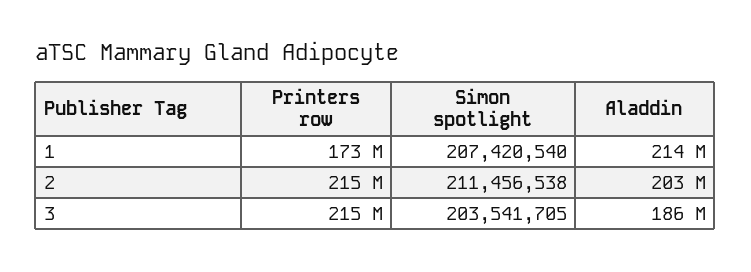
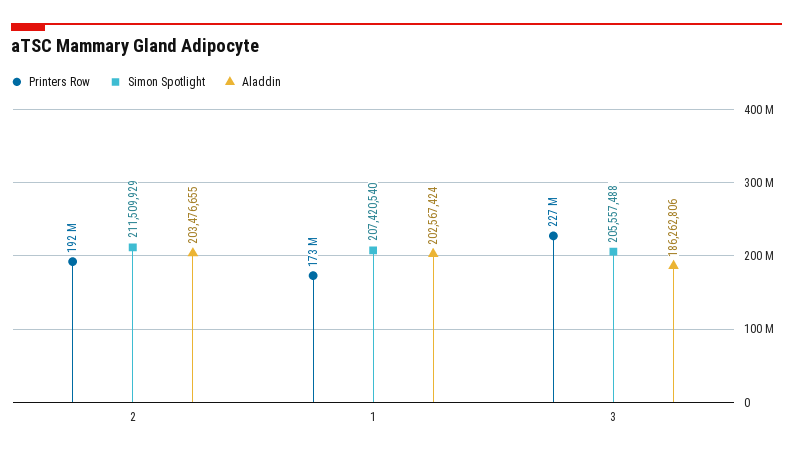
  {
    "Printers row": {
      "1": 173000000,
-     "2": 215000000,
+     "2": 192000000,
-     "3": 215000000
+     "3": 227000000
    },
    "Simon spotlight": {
      "1": 207420540,
-     "2": 211456538,
+     "2": 211509929,
-     "3": 203541705
+     "3": 205557488
    },
    "Aladdin": {
-     "1": 214000000,
+     "1": 202567424,
      "2": 203476655,
      "3": 186262806
    }
  }

